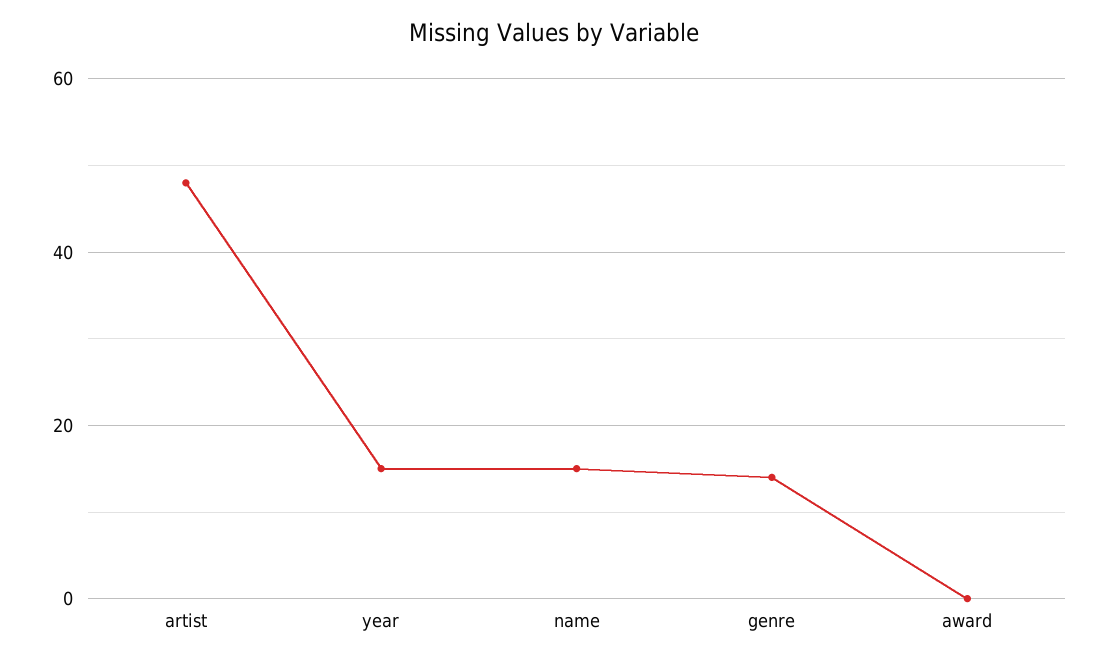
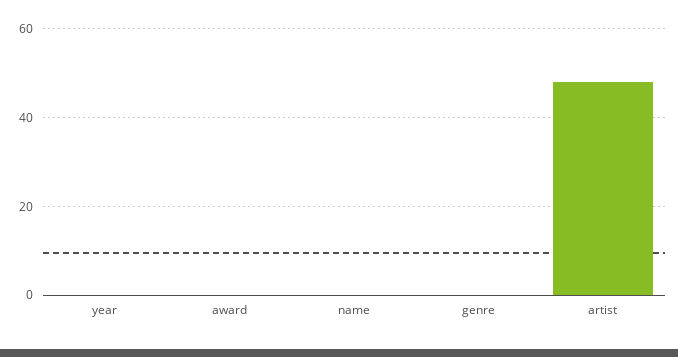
  {
    "artist": 50,
-   "year": 15,
+   "year": 0,
-   "name": 15,
+   "name": 0,
-   "genre": 15,
+   "genre": 0,
    "award": 0
  }

